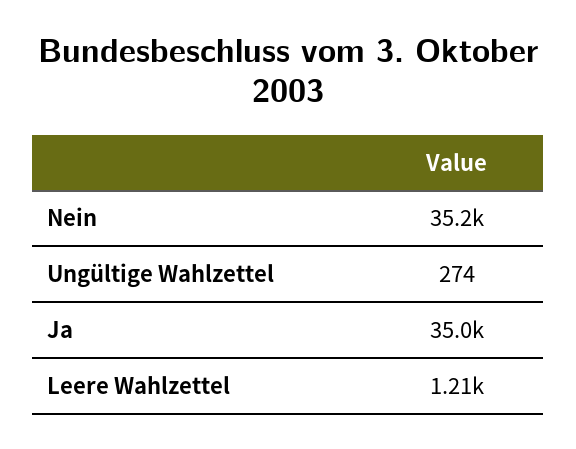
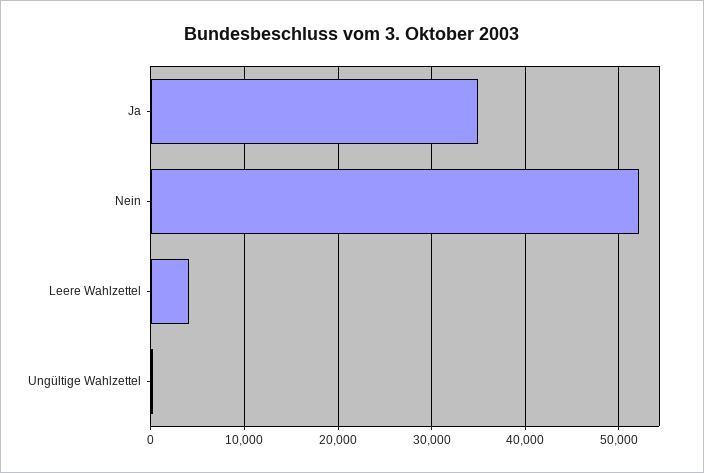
  {
-   "Nein": 35200,
+   "Nein": 52000,
    "Ungültige Wahlzettel": 274,
    "Ja": 35000,
-   "Leere Wahlzettel": 1210
+   "Leere Wahlzettel": 4000
  }

